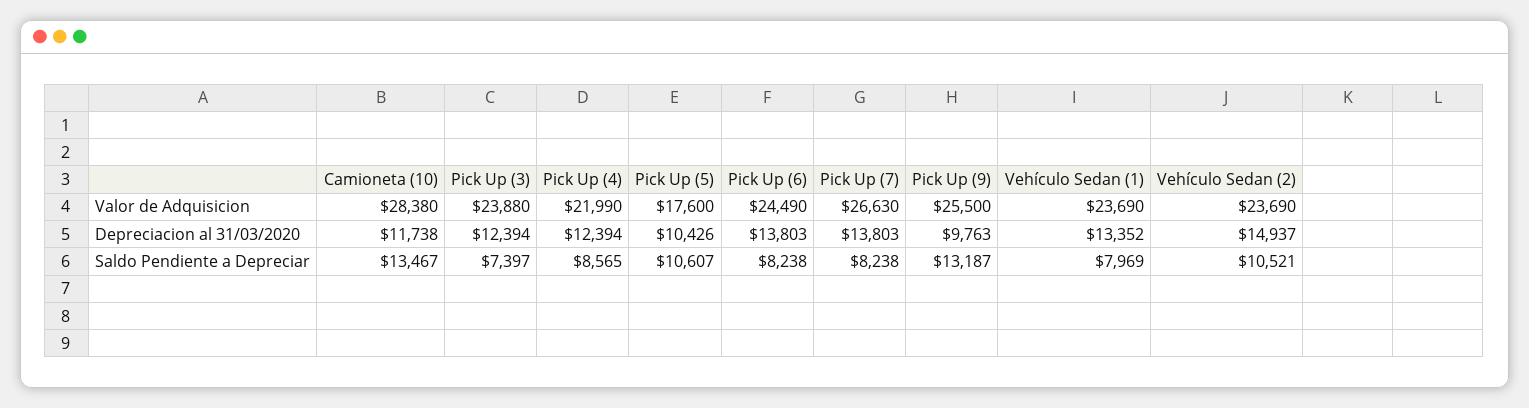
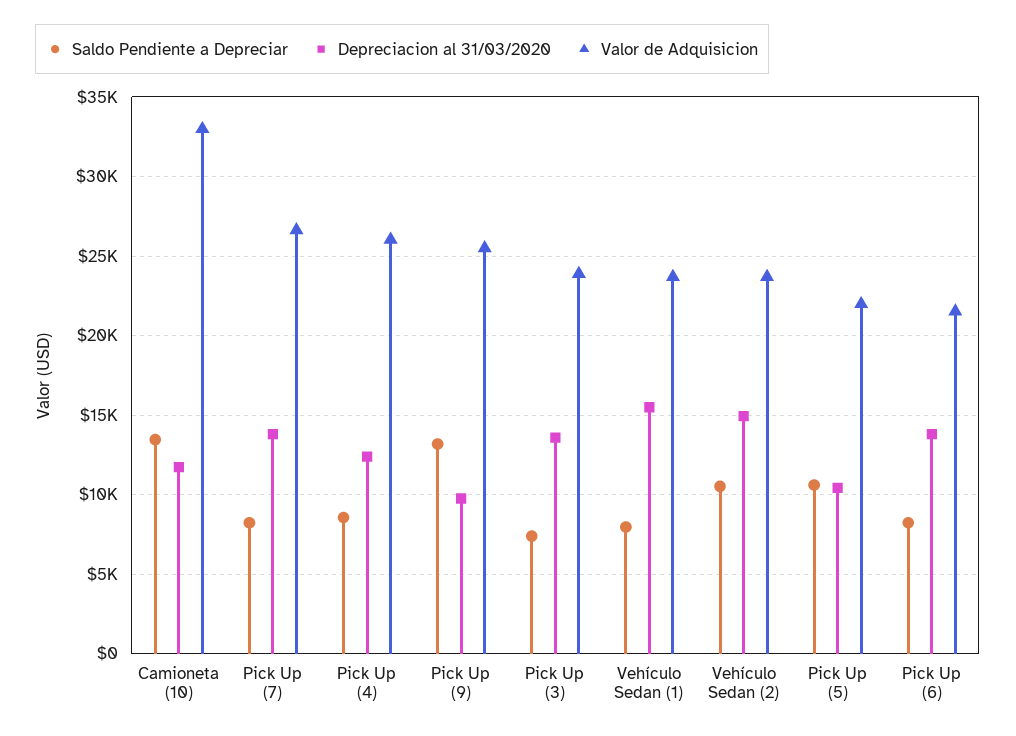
  {
    "Valor de Adquisicion": {
-     "Camioneta (10)": 28380,
+     "Camioneta (10)": 33000,
      "Pick Up (3)": 23880,
-     "Pick Up (4)": 21990,
+     "Pick Up (4)": 26000,
-     "Pick Up (5)": 17600,
+     "Pick Up (5)": 22000,
-     "Pick Up (6)": 24490,
+     "Pick Up (6)": 21500,
      "Pick Up (7)": 26630,
      "Pick Up (9)": 25500,
      "Vehículo Sedan (1)": 23690,
      "Vehículo Sedan (2)": 23690
    },
    "Depreciacion al 31/03/2020": {
      "Camioneta (10)": 11738,
-     "Pick Up (3)": 12394,
+     "Pick Up (3)": 13500,
      "Pick Up (4)": 12394,
      "Pick Up (5)": 10426,
      "Pick Up (6)": 13803,
      "Pick Up (7)": 13803,
      "Pick Up (9)": 9763,
-     "Vehículo Sedan (1)": 13352,
+     "Vehículo Sedan (1)": 15500,
      "Vehículo Sedan (2)": 14937
    },
    "Saldo Pendiente a Depreciar": {
      "Camioneta (10)": 13467,
      "Pick Up (3)": 7397,
      "Pick Up (4)": 8565,
      "Pick Up (5)": 10607,
      "Pick Up (6)": 8238,
      "Pick Up (7)": 8238,
      "Pick Up (9)": 13187,
      "Vehículo Sedan (1)": 7969,
      "Vehículo Sedan (2)": 10521
    }
  }

